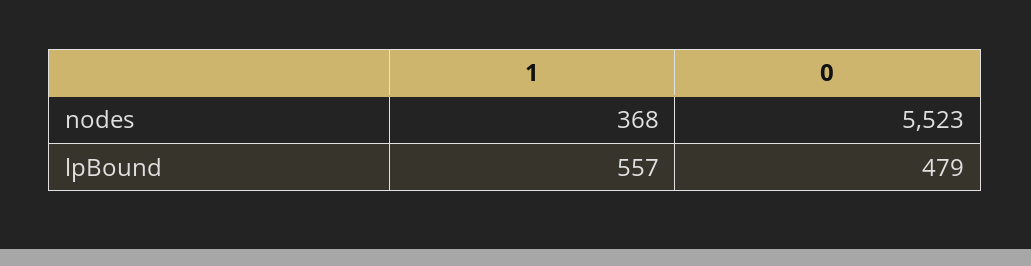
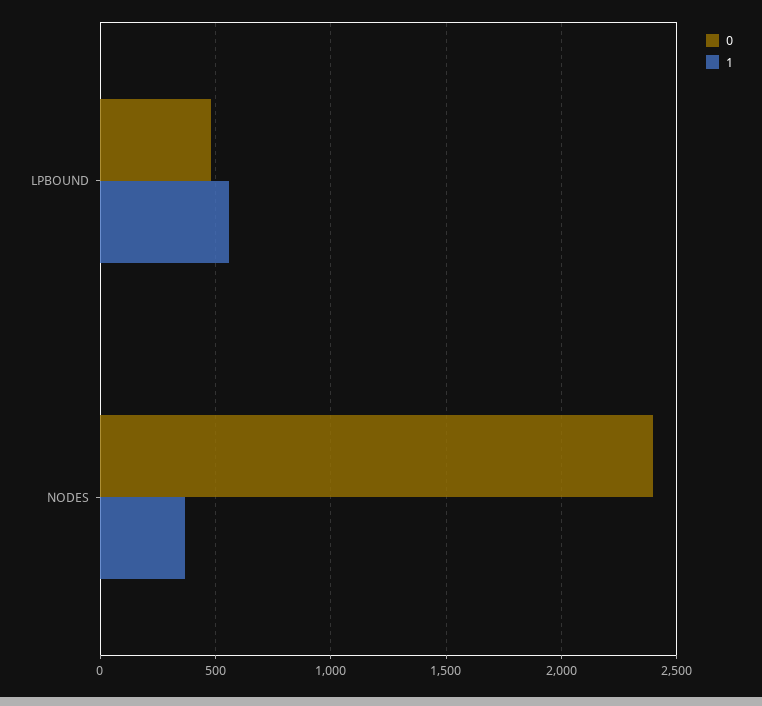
  {
    "1": {
      "nodes": 368,
      "lpBound": 557
    },
    "0": {
-     "nodes": 5523,
+     "nodes": 2400,
      "lpBound": 479
    }
  }

